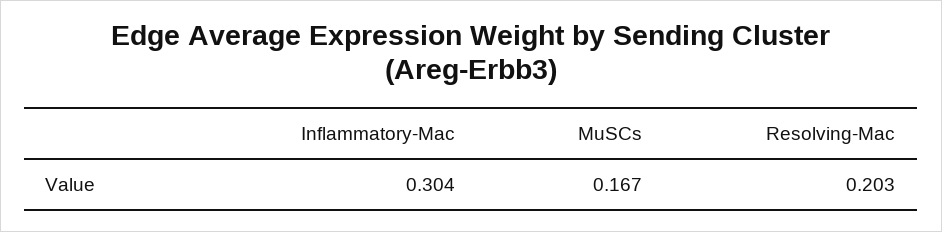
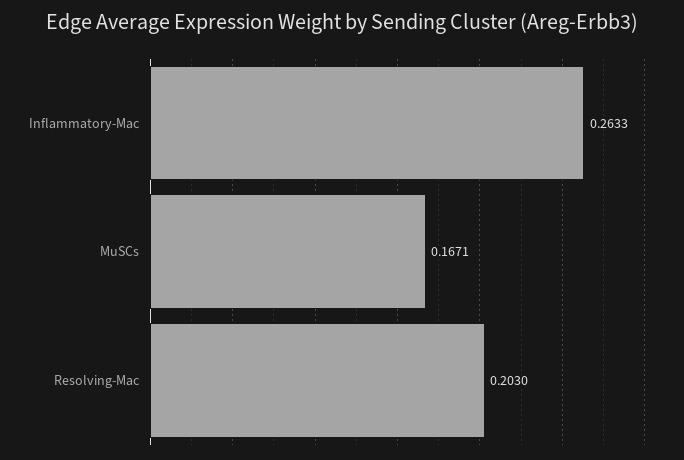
  {
-   "Inflammatory-Mac": 0.304,
+   "Inflammatory-Mac": 0.2633,
    "MuSCs": 0.1671,
    "Resolving-Mac": 0.203
  }

